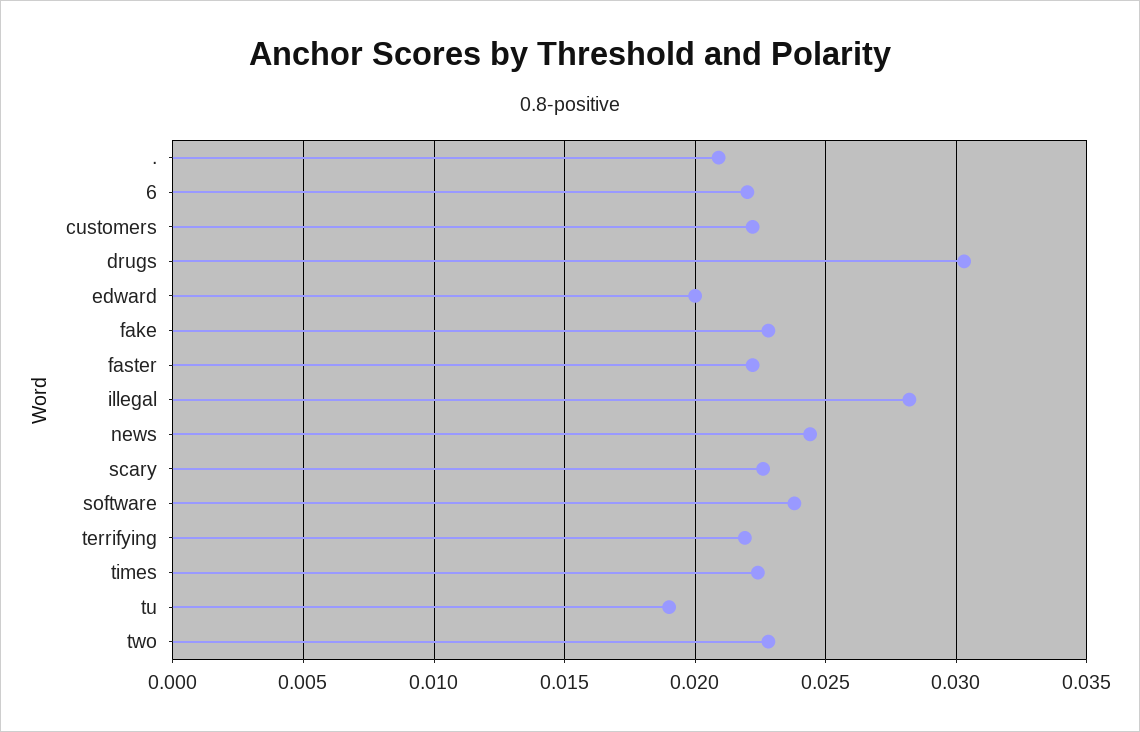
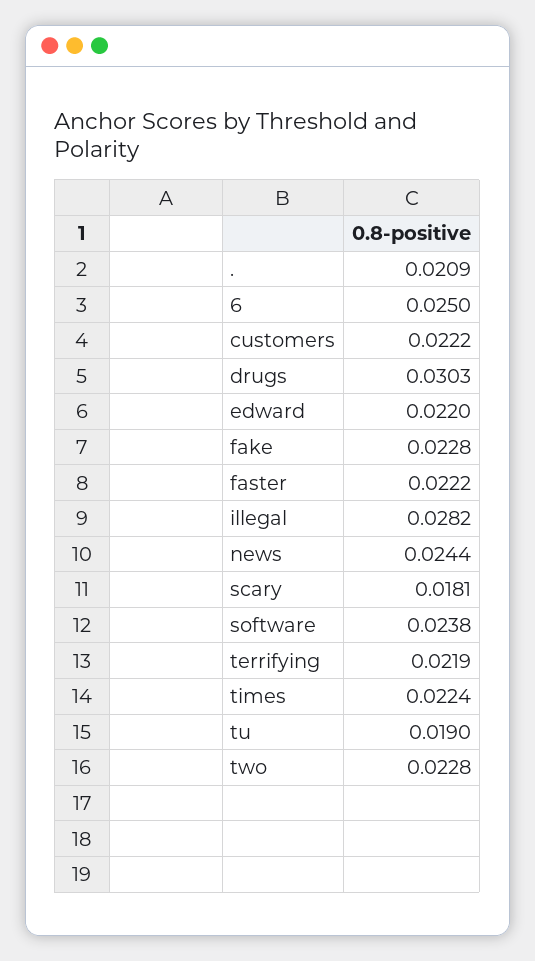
  {
    ".": 0.0209,
-   "6": 0.022,
+   "6": 0.025,
    "customers": 0.0222,
    "drugs": 0.0303,
-   "edward": 0.02,
+   "edward": 0.022,
    "fake": 0.0228,
    "faster": 0.0222,
    "illegal": 0.0282,
    "news": 0.0244,
-   "scary": 0.0225,
+   "scary": 0.0181,
    "software": 0.0238,
    "terrifying": 0.0219,
    "times": 0.0224,
    "tu": 0.019,
    "two": 0.0228
  }

